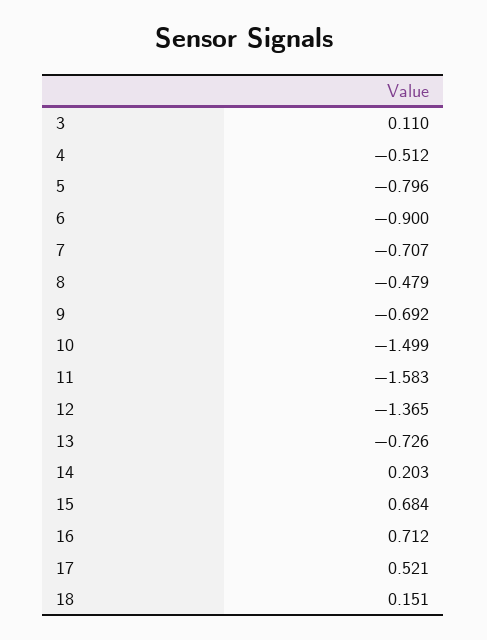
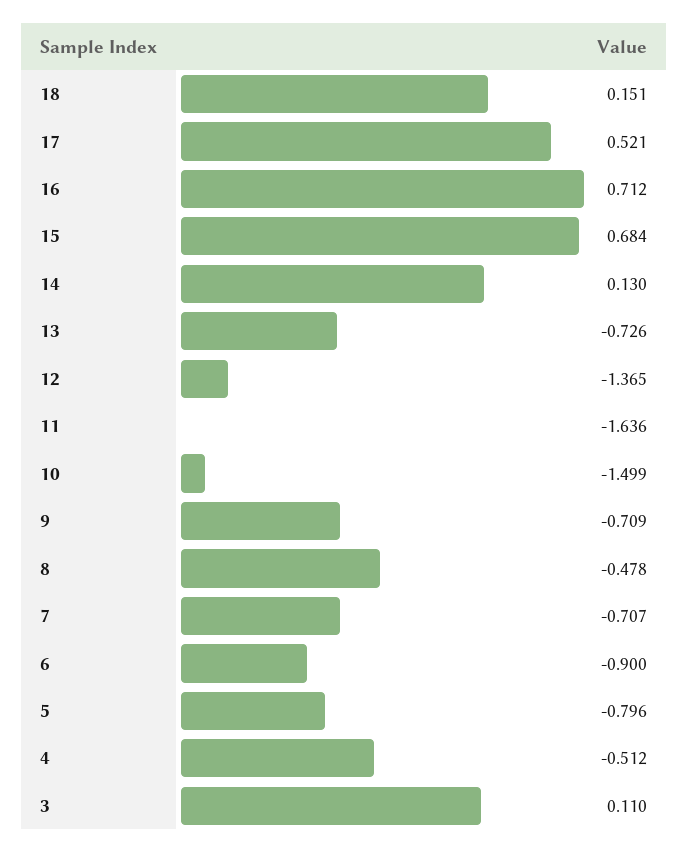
  {
    "3": 0.11,
    "4": -0.512,
    "5": -0.796,
    "6": -0.9,
    "7": -0.707,
-   "8": -0.479,
+   "8": -0.478,
-   "9": -0.692,
+   "9": -0.709,
    "10": -1.499,
-   "11": -1.583,
+   "11": -1.636,
    "12": -1.365,
    "13": -0.726,
-   "14": 0.203,
+   "14": 0.13,
    "15": 0.684,
    "16": 0.712,
    "17": 0.521,
    "18": 0.151
  }

